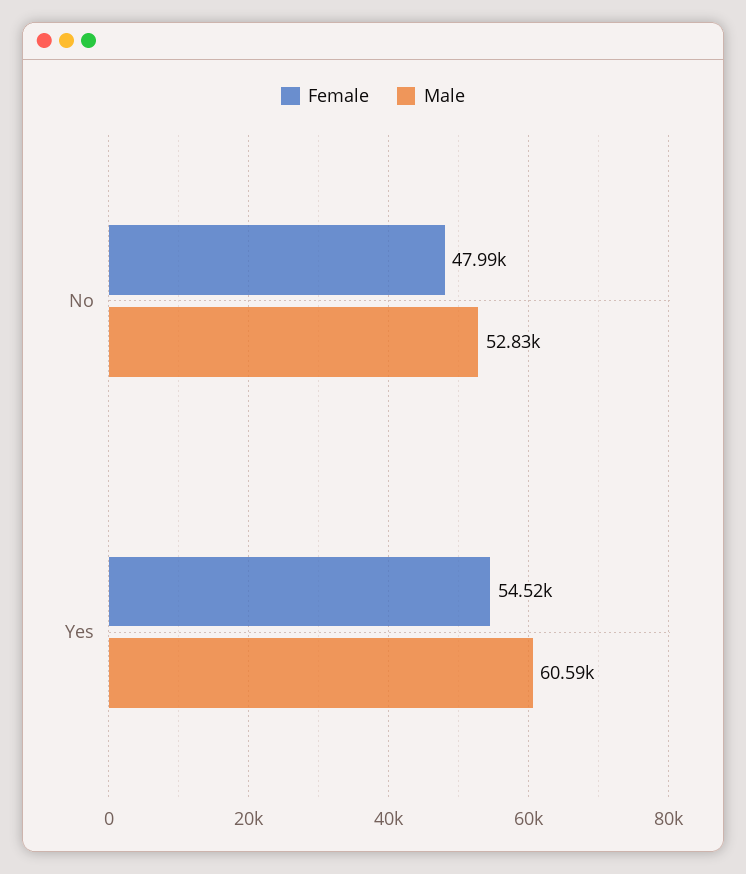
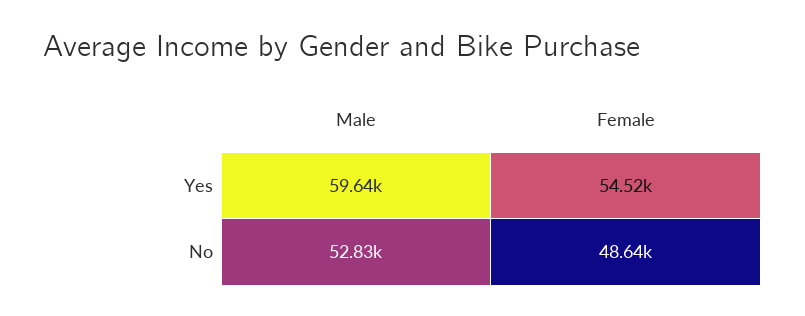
  {
    "Female": {
-     "No": 47990,
+     "No": 48640,
      "Yes": 54520
    },
    "Male": {
      "No": 52830,
-     "Yes": 60590
+     "Yes": 59640
    }
  }

